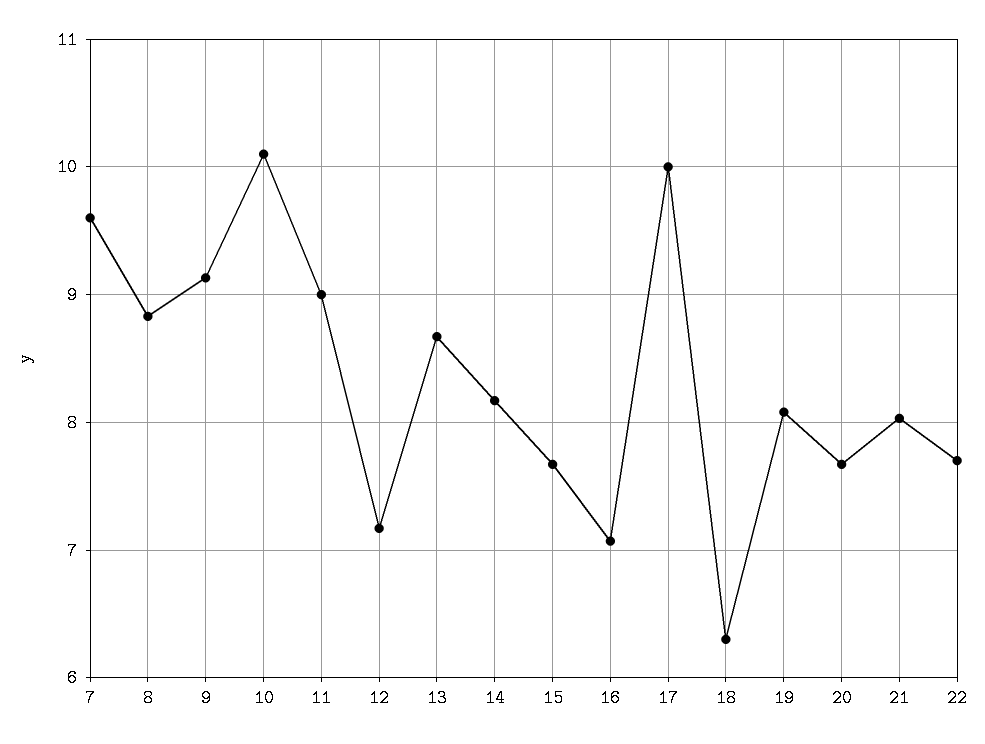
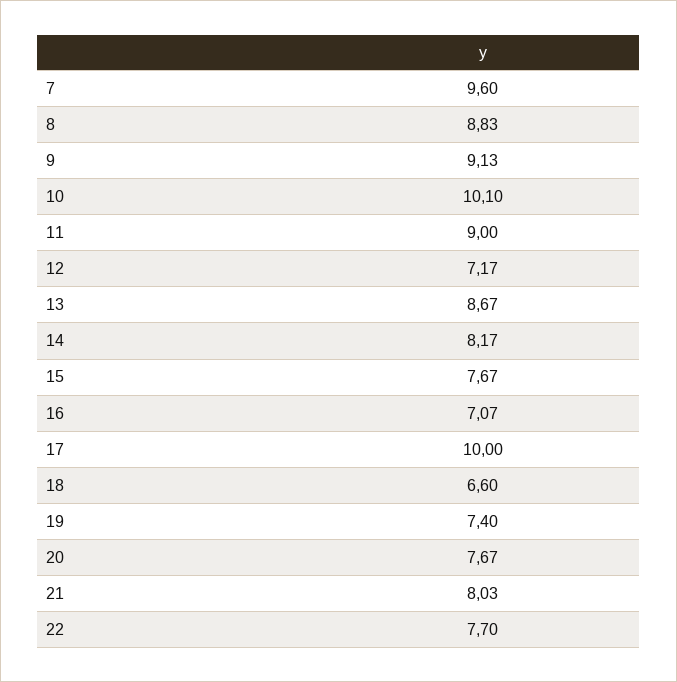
  {
    "7": 9.6,
    "8": 8.83,
    "9": 9.13,
    "10": 10.1,
    "11": 9,
    "12": 7.17,
    "13": 8.67,
    "14": 8.17,
    "15": 7.67,
    "16": 7.07,
    "17": 10,
-   "18": 6.3,
+   "18": 6.6,
-   "19": 8.1,
+   "19": 7.4,
    "20": 7.67,
    "21": 8.03,
    "22": 7.7
  }

